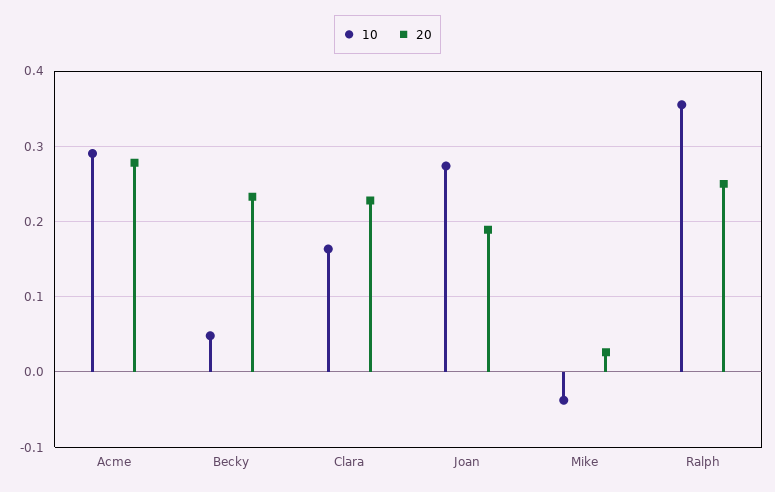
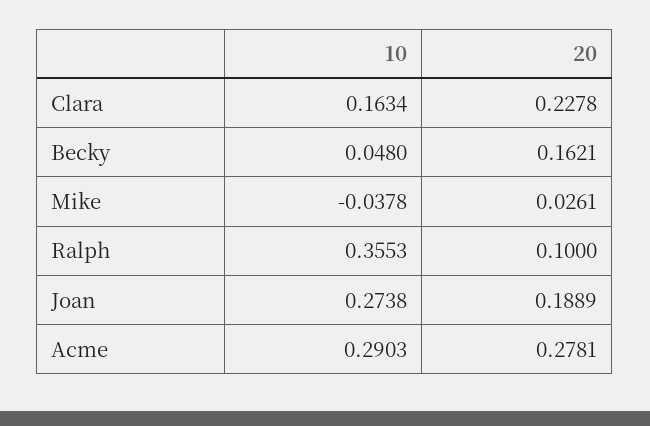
  {
    "10": {
      "Acme": 0.2903,
      "Becky": 0.048,
      "Clara": 0.1634,
      "Joan": 0.2738,
      "Mike": -0.0378,
      "Ralph": 0.3553
    },
    "20": {
      "Acme": 0.2781,
-     "Becky": 0.23,
+     "Becky": 0.1621,
      "Clara": 0.2278,
      "Joan": 0.1889,
      "Mike": 0.0261,
-     "Ralph": 0.25
+     "Ralph": 0.1
    }
  }

